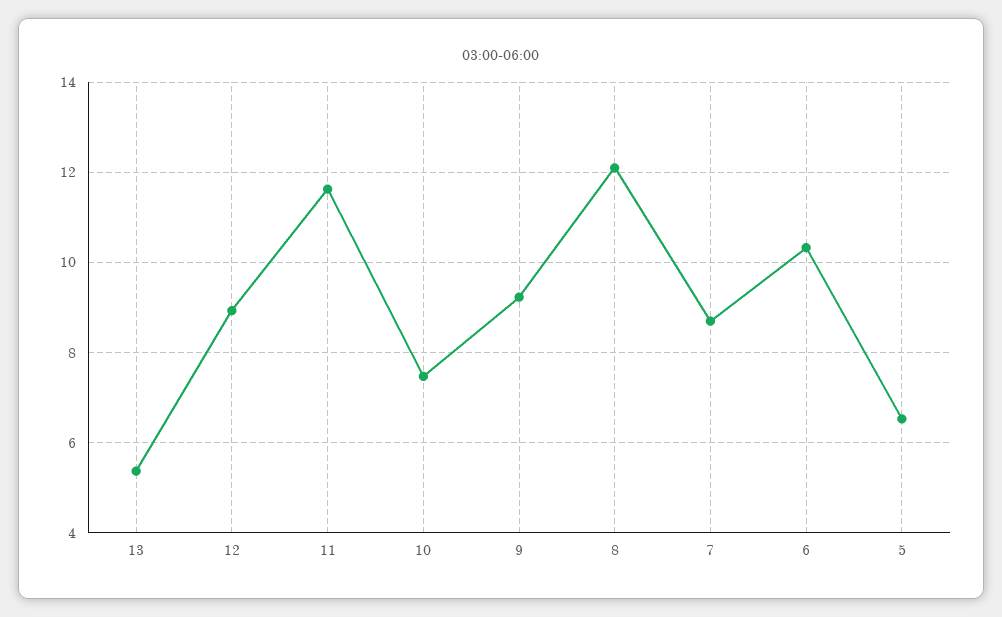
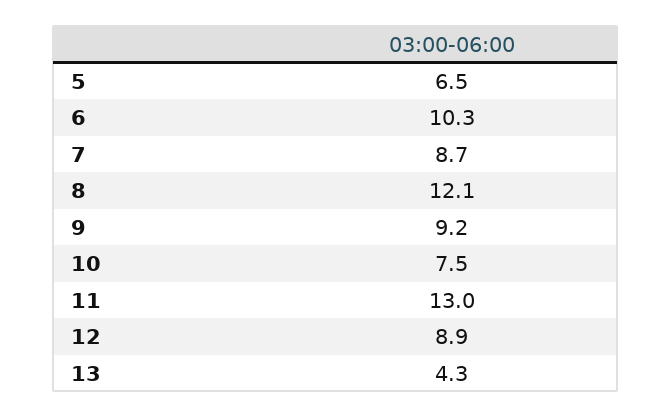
  {
-   "13": 5.4,
+   "13": 4.3,
    "12": 8.9,
-   "11": 11.6,
+   "11": 13,
    "10": 7.5,
    "9": 9.2,
    "8": 12.1,
    "7": 8.7,
    "6": 10.3,
    "5": 6.5
  }

